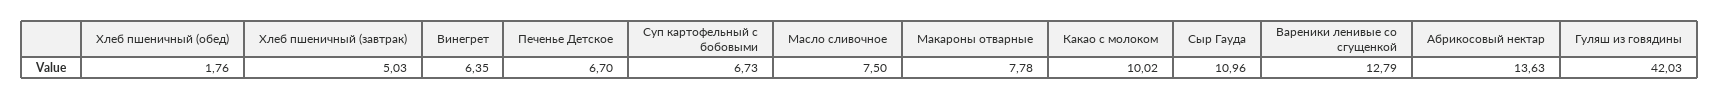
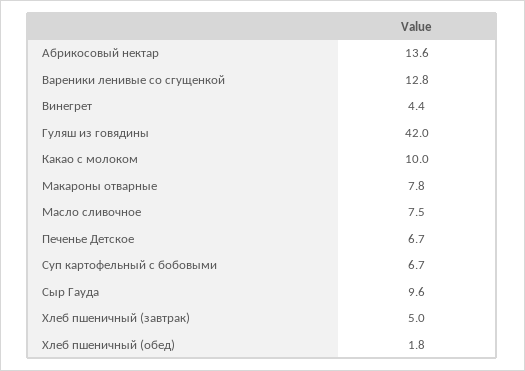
  {
    "Хлеб пшеничный (обед)": 1.76,
    "Хлеб пшеничный (завтрак)": 5.03,
-   "Винегрет": 6.35,
+   "Винегрет": 4.4,
    "Печенье Детское": 6.7,
    "Суп картофельный с бобовыми": 6.73,
    "Масло сливочное": 7.5,
    "Макароны отварные": 7.78,
    "Какао с молоком": 10.02,
-   "Сыр Гауда": 10.96,
+   "Сыр Гауда": 9.6,
    "Вареники ленивые со сгущенкой": 12.79,
    "Абрикосовый нектар": 13.63,
    "Гуляш из говядины": 42.03
  }

